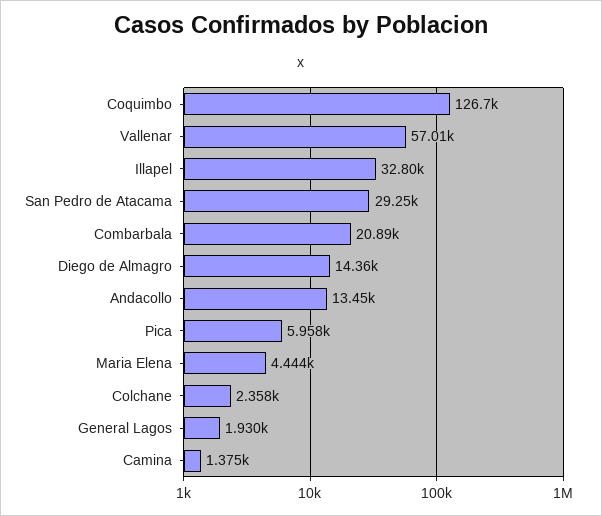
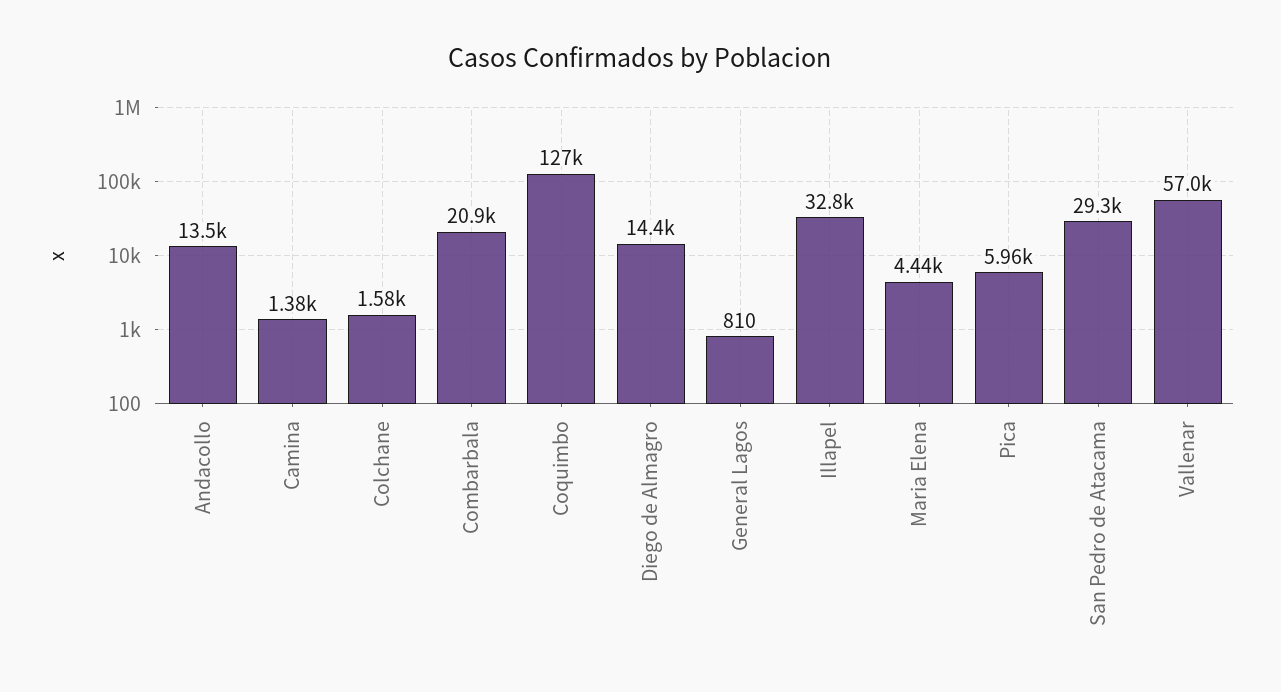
  {
    "Coquimbo": 126700,
    "Vallenar": 57010,
    "Illapel": 32800,
    "San Pedro de Atacama": 29250,
    "Combarbala": 20890,
    "Diego de Almagro": 14360,
    "Andacollo": 13450,
    "Pica": 5958,
    "Maria Elena": 4444,
-   "Colchane": 2358,
+   "Colchane": 1580,
-   "General Lagos": 1930,
+   "General Lagos": 810,
    "Camina": 1375
  }

